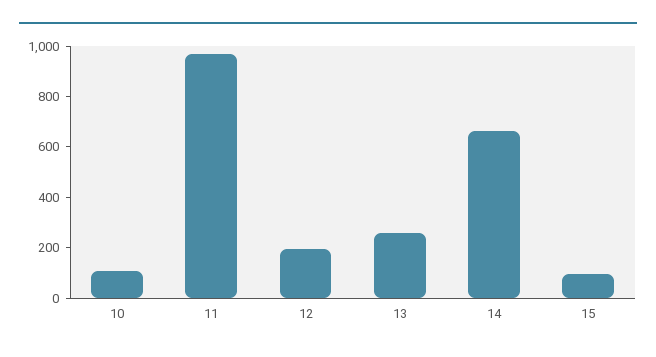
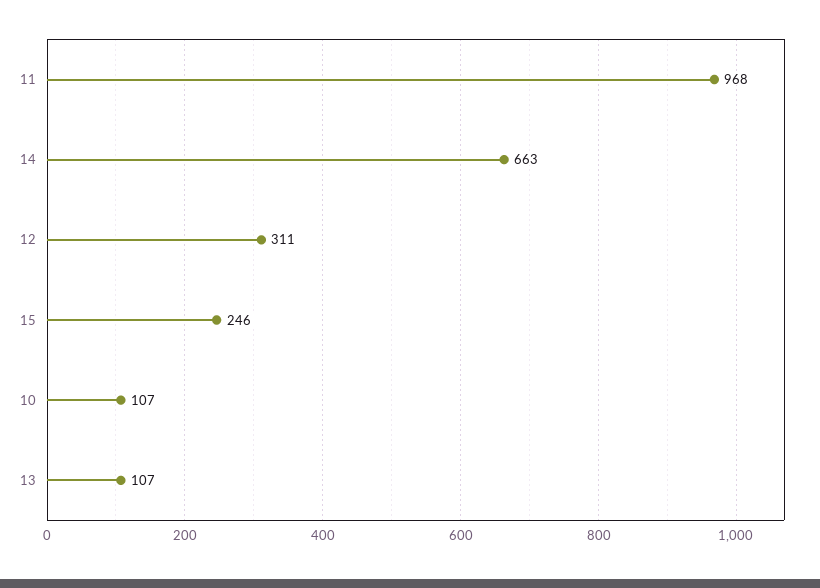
  {
    "10": 107,
    "11": 968,
-   "12": 200,
+   "12": 311,
-   "13": 250,
+   "13": 107,
    "14": 663,
-   "15": 100
+   "15": 246
  }

